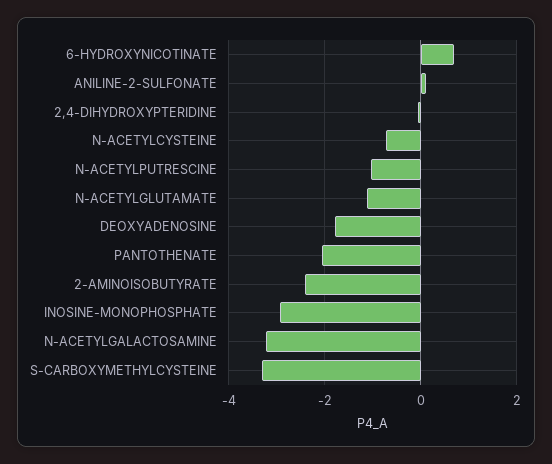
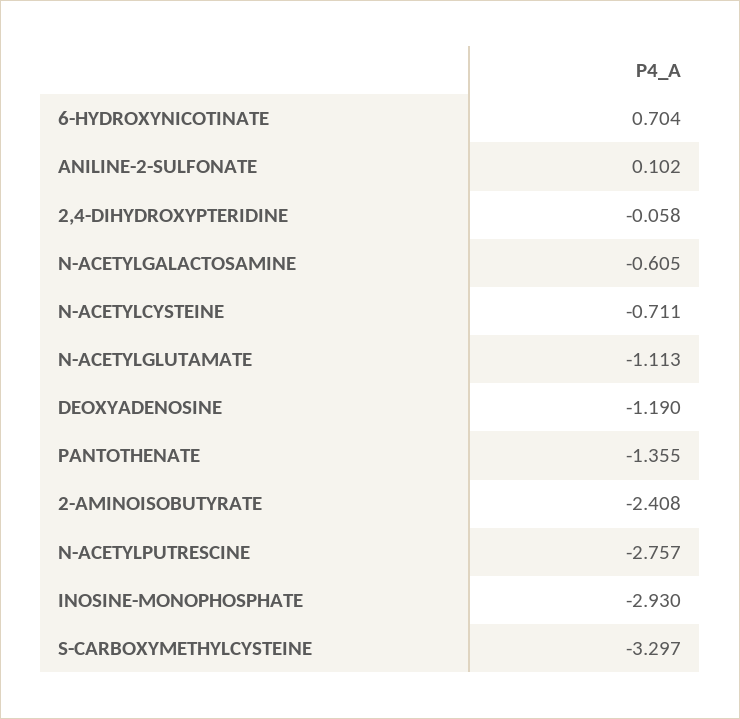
  {
    "6-HYDROXYNICOTINATE": 0.704,
    "ANILINE-2-SULFONATE": 0.102,
    "2,4-DIHYDROXYPTERIDINE": -0.058,
    "N-ACETYLCYSTEINE": -0.711,
-   "N-ACETYLPUTRESCINE": -1,
+   "N-ACETYLPUTRESCINE": -2.757,
    "N-ACETYLGLUTAMATE": -1.113,
-   "DEOXYADENOSINE": -1.8,
+   "DEOXYADENOSINE": -1.19,
-   "PANTOTHENATE": -2,
+   "PANTOTHENATE": -1.355,
    "2-AMINOISOBUTYRATE": -2.408,
    "INOSINE-MONOPHOSPHATE": -2.93,
-   "N-ACETYLGALACTOSAMINE": -3.2,
+   "N-ACETYLGALACTOSAMINE": -0.605,
    "S-CARBOXYMETHYLCYSTEINE": -3.297
  }

